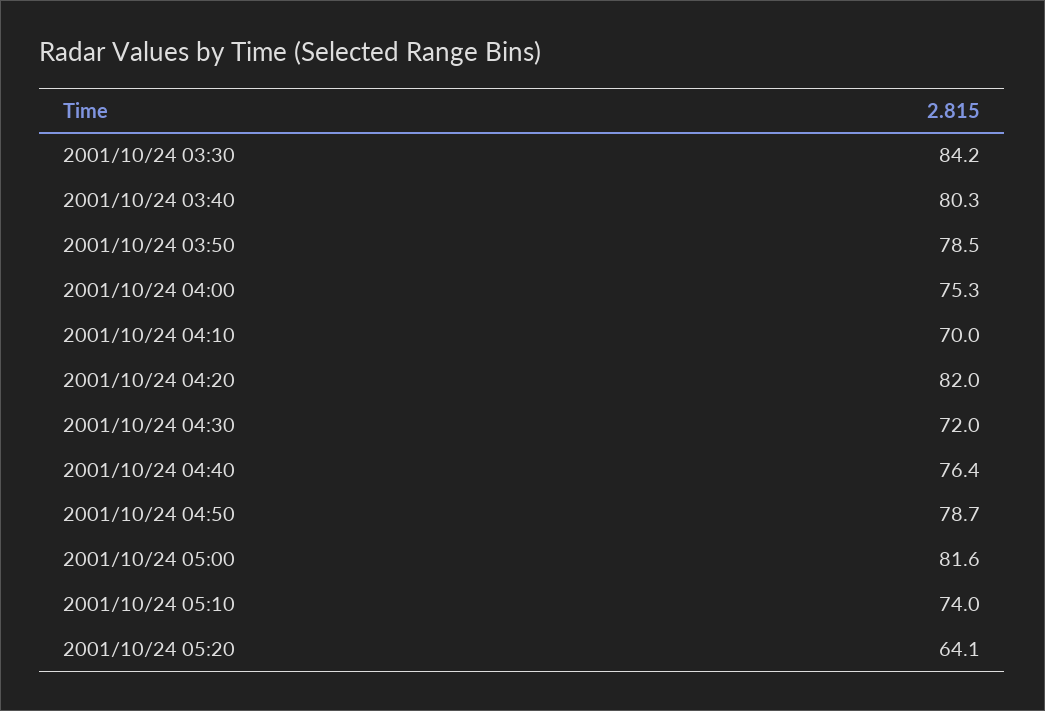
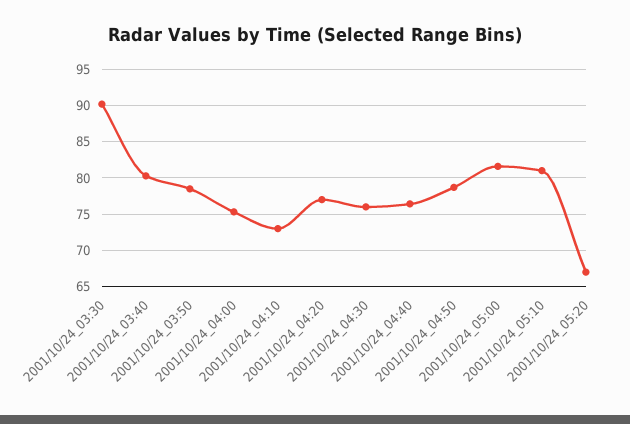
  {
-   "2001/10/24 03:30": 84.2,
+   "2001/10/24 03:30": 90,
    "2001/10/24 03:40": 80.3,
    "2001/10/24 03:50": 78.5,
    "2001/10/24 04:00": 75.3,
-   "2001/10/24 04:10": 70,
+   "2001/10/24 04:10": 73,
-   "2001/10/24 04:20": 82,
+   "2001/10/24 04:20": 77,
-   "2001/10/24 04:30": 72,
+   "2001/10/24 04:30": 76,
    "2001/10/24 04:40": 76.4,
    "2001/10/24 04:50": 78.7,
    "2001/10/24 05:00": 81.6,
-   "2001/10/24 05:10": 74,
+   "2001/10/24 05:10": 81,
-   "2001/10/24 05:20": 64.1
+   "2001/10/24 05:20": 67
  }

